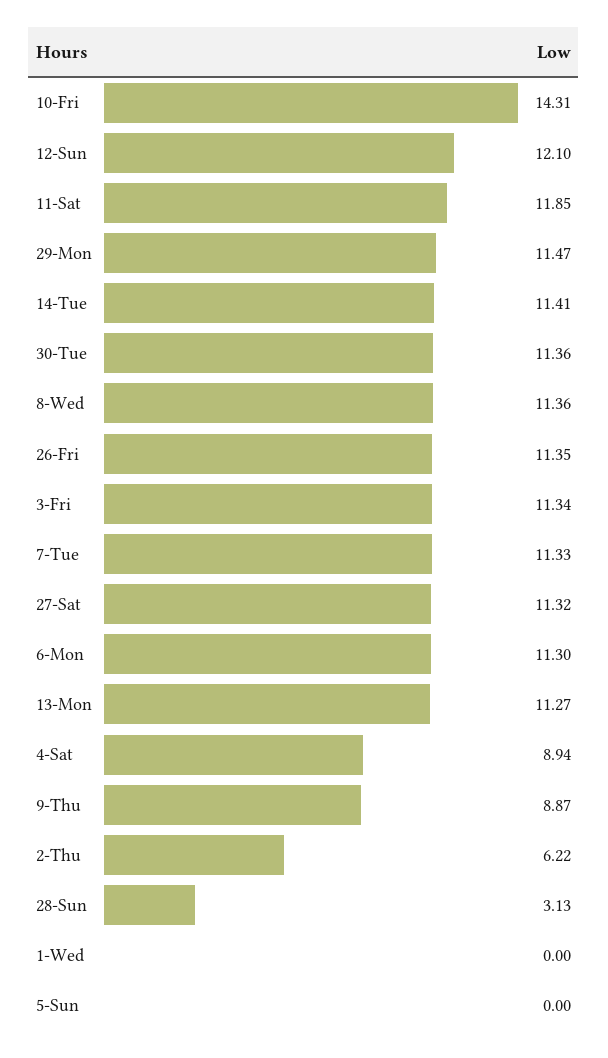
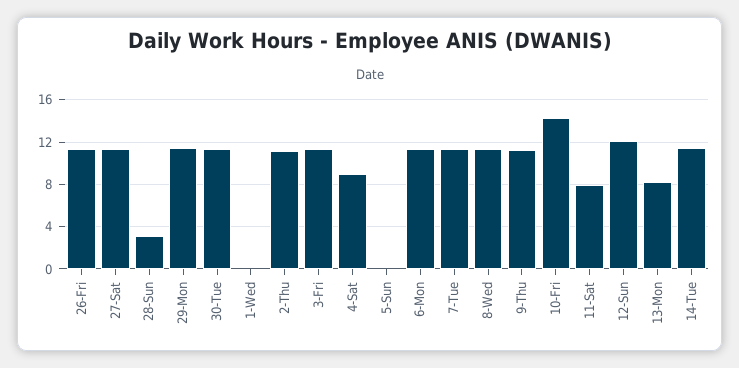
  {
    "10-Fri": 14.31,
    "12-Sun": 12.1,
-   "11-Sat": 11.85,
+   "11-Sat": 8,
    "29-Mon": 11.47,
    "14-Tue": 11.41,
    "30-Tue": 11.36,
    "8-Wed": 11.36,
    "26-Fri": 11.35,
    "3-Fri": 11.34,
    "7-Tue": 11.33,
    "27-Sat": 11.32,
    "6-Mon": 11.3,
-   "13-Mon": 11.27,
+   "13-Mon": 8,
    "4-Sat": 8.94,
-   "9-Thu": 8.87,
+   "9-Thu": 11,
-   "2-Thu": 6.22,
+   "2-Thu": 11,
    "28-Sun": 3.13,
    "1-Wed": 0,
    "5-Sun": 0
  }

